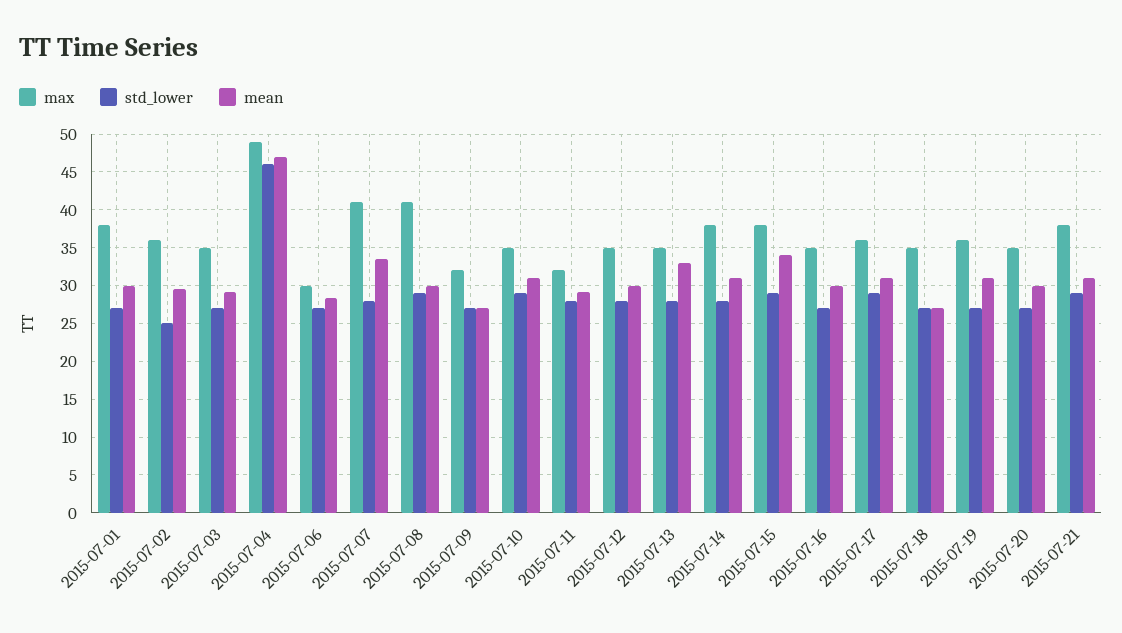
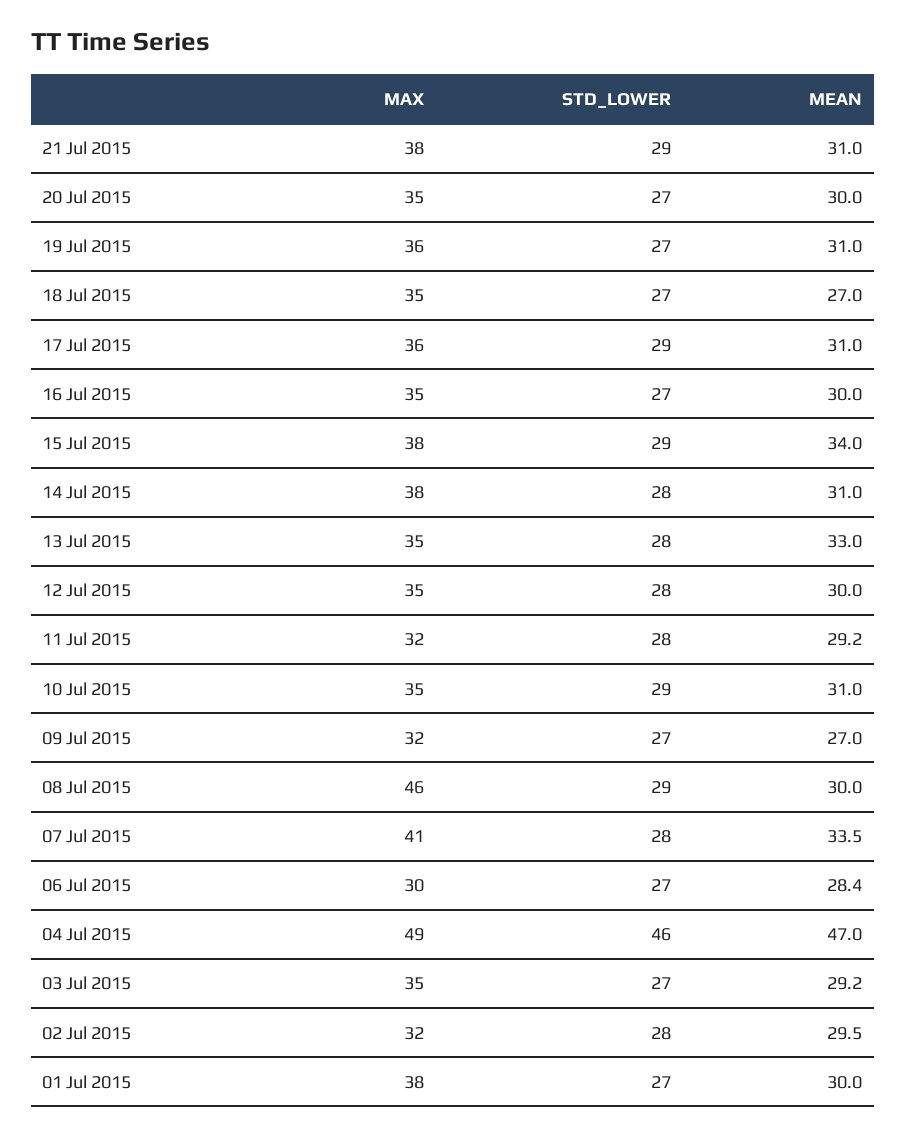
  {
    "max": {
      "2015-07-01": 38,
-     "2015-07-02": 36,
+     "2015-07-02": 32,
      "2015-07-03": 35,
      "2015-07-04": 49,
      "2015-07-06": 30,
      "2015-07-07": 41,
-     "2015-07-08": 41,
+     "2015-07-08": 46,
      "2015-07-09": 32,
      "2015-07-10": 35,
      "2015-07-11": 32,
      "2015-07-12": 35,
      "2015-07-13": 35,
      "2015-07-14": 38,
      "2015-07-15": 38,
      "2015-07-16": 35,
      "2015-07-17": 36,
      "2015-07-18": 35,
      "2015-07-19": 36,
      "2015-07-20": 35,
      "2015-07-21": 38
    },
    "std_lower": {
      "2015-07-01": 27,
-     "2015-07-02": 25,
+     "2015-07-02": 28,
      "2015-07-03": 27,
      "2015-07-04": 46,
      "2015-07-06": 27,
      "2015-07-07": 28,
      "2015-07-08": 29,
      "2015-07-09": 27,
      "2015-07-10": 29,
      "2015-07-11": 28,
      "2015-07-12": 28,
      "2015-07-13": 28,
      "2015-07-14": 28,
      "2015-07-15": 29,
      "2015-07-16": 27,
      "2015-07-17": 29,
      "2015-07-18": 27,
      "2015-07-19": 27,
      "2015-07-20": 27,
      "2015-07-21": 29
    },
    "mean": {
      "2015-07-01": 30,
      "2015-07-02": 29.5,
      "2015-07-03": 29.2,
      "2015-07-04": 47,
      "2015-07-06": 28.4,
      "2015-07-07": 33.5,
      "2015-07-08": 30,
      "2015-07-09": 27,
      "2015-07-10": 31,
      "2015-07-11": 29.2,
      "2015-07-12": 30,
      "2015-07-13": 33,
      "2015-07-14": 31,
      "2015-07-15": 34,
      "2015-07-16": 30,
      "2015-07-17": 31,
      "2015-07-18": 27,
      "2015-07-19": 31,
      "2015-07-20": 30,
      "2015-07-21": 31
    }
  }

